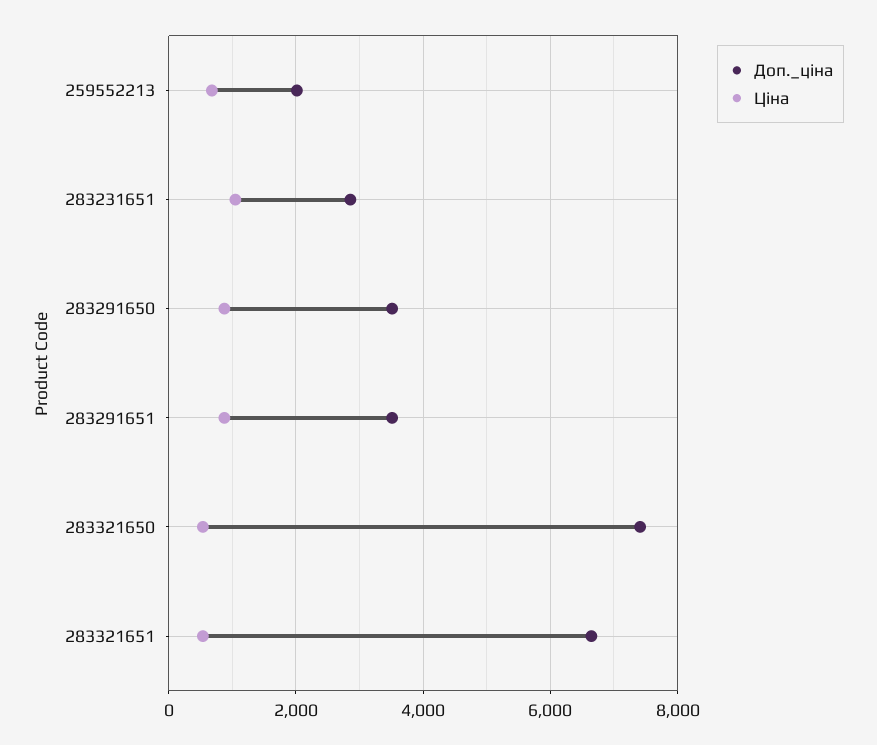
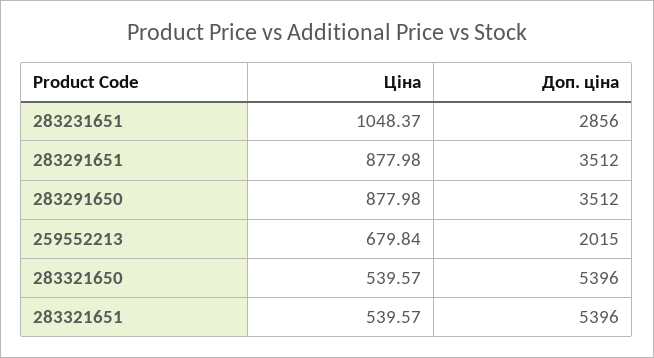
  {
    "Доп._ціна": {
      "259552213": 2015,
      "283231651": 2856,
      "283291650": 3512,
      "283291651": 3512,
-     "283321650": 7400,
+     "283321650": 5396,
-     "283321651": 6600
+     "283321651": 5396
    },
    "Ціна": {
      "259552213": 679.84,
      "283231651": 1048.37,
      "283291650": 877.98,
      "283291651": 877.98,
      "283321650": 539.57,
      "283321651": 539.57
    }
  }

